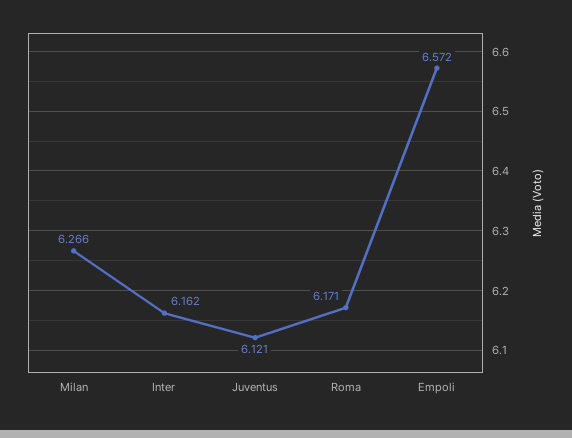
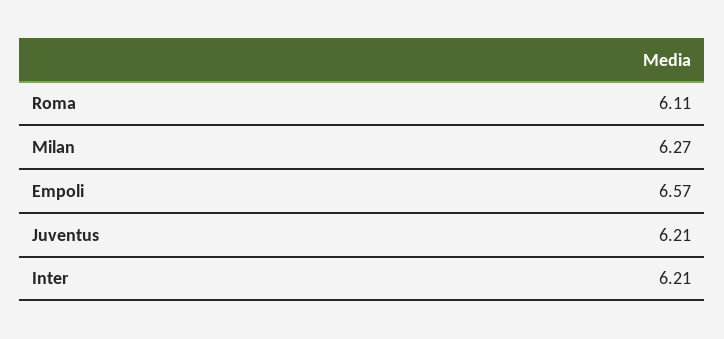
  {
    "Milan": 6.266,
-   "Inter": 6.162,
+   "Inter": 6.21,
-   "Juventus": 6.121,
+   "Juventus": 6.21,
-   "Roma": 6.171,
+   "Roma": 6.11,
    "Empoli": 6.572
  }

